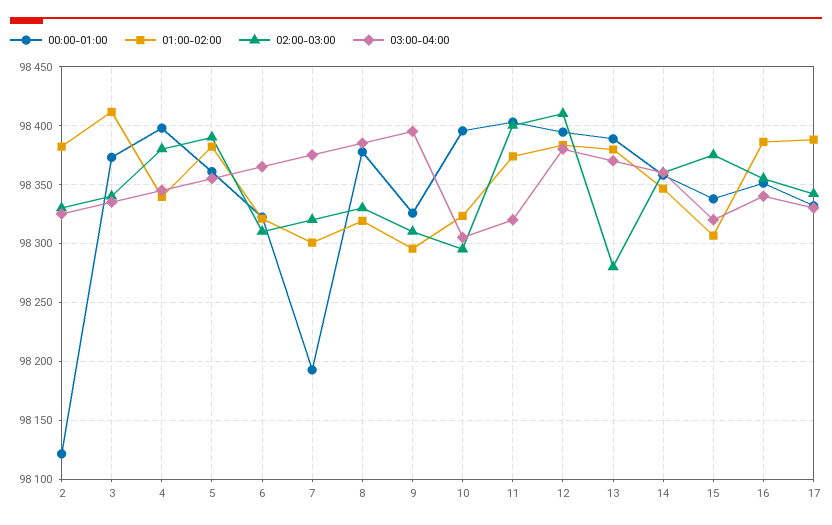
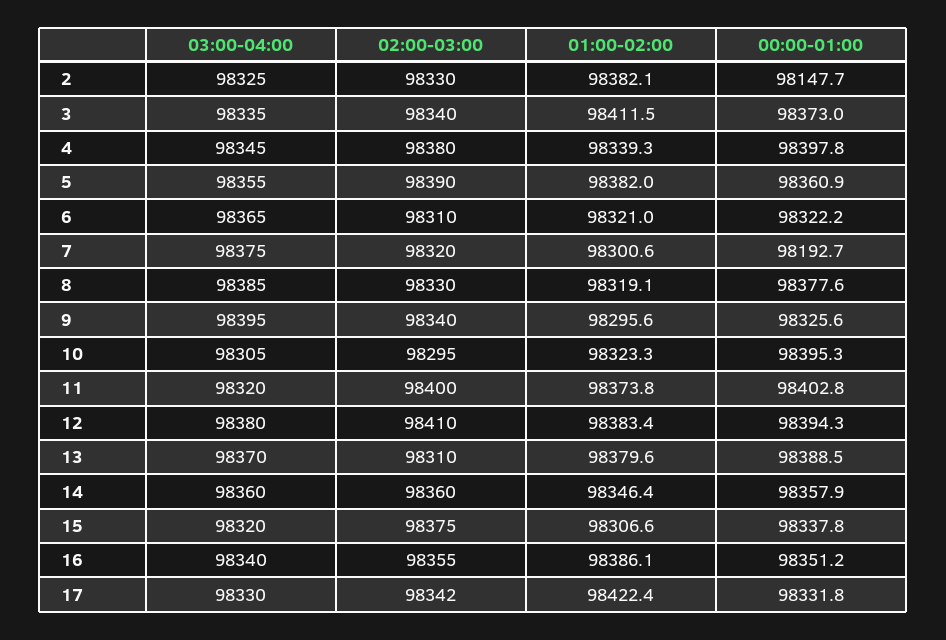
  {
    "00:00-01:00": {
-     "2": 98120,
+     "2": 98147.7,
      "3": 98373,
      "4": 98397.8,
      "5": 98360.9,
      "6": 98322.2,
      "7": 98192.7,
      "8": 98377.6,
      "9": 98325.6,
      "10": 98395.3,
      "11": 98402.8,
      "12": 98394.3,
      "13": 98388.5,
      "14": 98357.9,
      "15": 98337.8,
      "16": 98351.2,
      "17": 98331.8
    },
    "01:00-02:00": {
      "2": 98382.1,
      "3": 98411.5,
      "4": 98339.3,
      "5": 98382,
      "6": 98321,
      "7": 98300.6,
      "8": 98319.1,
      "9": 98295.6,
      "10": 98323.3,
      "11": 98373.8,
      "12": 98383.4,
      "13": 98379.6,
      "14": 98346.4,
      "15": 98306.6,
      "16": 98386.1,
-     "17": 98390
+     "17": 98422.4
    },
    "02:00-03:00": {
      "2": 98330,
      "3": 98340,
      "4": 98380,
      "5": 98390,
      "6": 98310,
      "7": 98320,
      "8": 98330,
-     "9": 98310,
+     "9": 98340,
      "10": 98295,
      "11": 98400,
      "12": 98410,
-     "13": 98280,
+     "13": 98310,
      "14": 98360,
      "15": 98375,
      "16": 98355,
      "17": 98342
    },
    "03:00-04:00": {
      "2": 98325,
      "3": 98335,
      "4": 98345,
      "5": 98355,
      "6": 98365,
      "7": 98375,
      "8": 98385,
      "9": 98395,
      "10": 98305,
      "11": 98320,
      "12": 98380,
      "13": 98370,
      "14": 98360,
      "15": 98320,
      "16": 98340,
      "17": 98330
    }
  }

